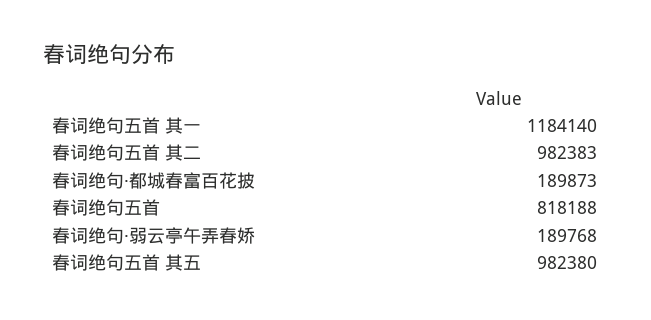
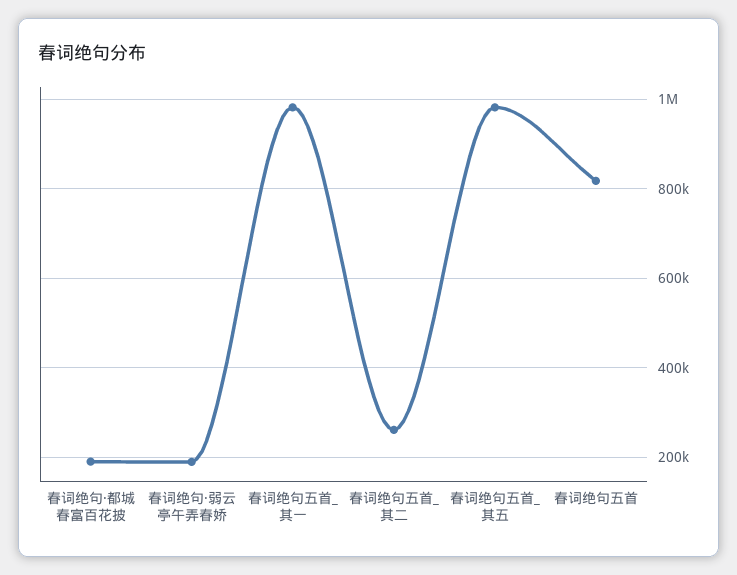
  {
-   "春词绝句五首 其一": 1184140,
+   "春词绝句五首 其一": 980000,
-   "春词绝句五首 其二": 982383,
+   "春词绝句五首 其二": 260000,
    "春词绝句·都城春富百花披": 189873,
    "春词绝句五首": 818188,
    "春词绝句·弱云亭午弄春娇": 189768,
    "春词绝句五首 其五": 982380
  }

